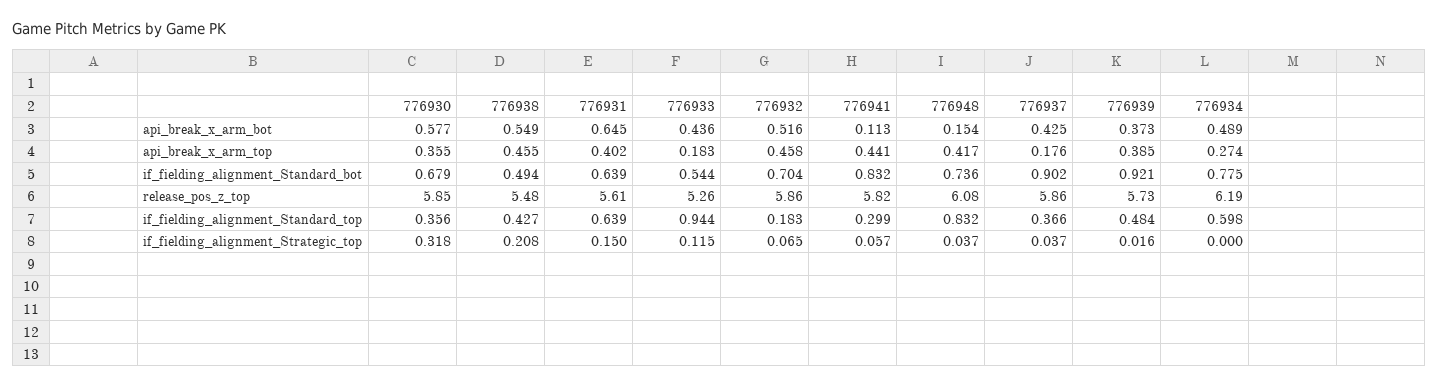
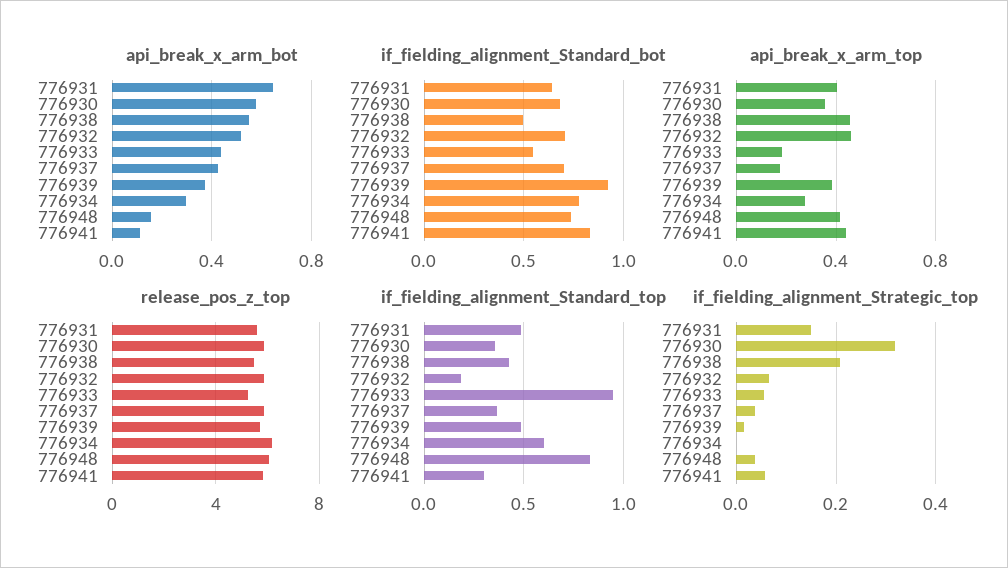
  {
    "api_break_x_arm_bot": {
      "776930": 0.577,
      "776938": 0.549,
      "776931": 0.645,
      "776933": 0.436,
      "776932": 0.516,
      "776941": 0.113,
      "776948": 0.154,
      "776937": 0.425,
      "776939": 0.373,
-     "776934": 0.489
+     "776934": 0.3
    },
    "api_break_x_arm_top": {
      "776930": 0.355,
      "776938": 0.455,
      "776931": 0.402,
      "776933": 0.183,
      "776932": 0.458,
      "776941": 0.441,
      "776948": 0.417,
      "776937": 0.176,
      "776939": 0.385,
      "776934": 0.274
    },
    "if_fielding_alignment_Standard_bot": {
      "776930": 0.679,
      "776938": 0.494,
      "776931": 0.639,
      "776933": 0.544,
      "776932": 0.704,
      "776941": 0.832,
      "776948": 0.736,
-     "776937": 0.902,
+     "776937": 0.7,
      "776939": 0.921,
      "776934": 0.775
    },
    "release_pos_z_top": {
      "776930": 5.85,
      "776938": 5.48,
      "776931": 5.61,
      "776933": 5.26,
      "776932": 5.86,
      "776941": 5.82,
      "776948": 6.08,
      "776937": 5.86,
      "776939": 5.73,
      "776934": 6.19
    },
    "if_fielding_alignment_Standard_top": {
      "776930": 0.356,
      "776938": 0.427,
-     "776931": 0.639,
+     "776931": 0.5,
      "776933": 0.944,
      "776932": 0.183,
      "776941": 0.299,
      "776948": 0.832,
      "776937": 0.366,
      "776939": 0.484,
      "776934": 0.598
    },
    "if_fielding_alignment_Strategic_top": {
      "776930": 0.318,
      "776938": 0.208,
      "776931": 0.15,
-     "776933": 0.115,
+     "776933": 0.06,
      "776932": 0.065,
      "776941": 0.057,
      "776948": 0.037,
      "776937": 0.037,
      "776939": 0.016,
      "776934": 0
    }
  }

